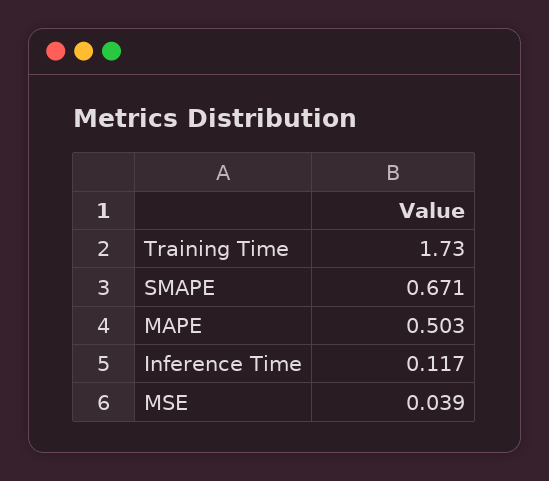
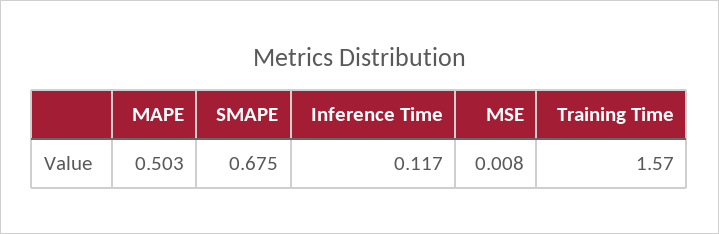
  {
-   "Training Time": 1.73,
+   "Training Time": 1.57,
-   "SMAPE": 0.671,
+   "SMAPE": 0.675,
    "MAPE": 0.503,
    "Inference Time": 0.117,
-   "MSE": 0.039
+   "MSE": 0.008
  }

